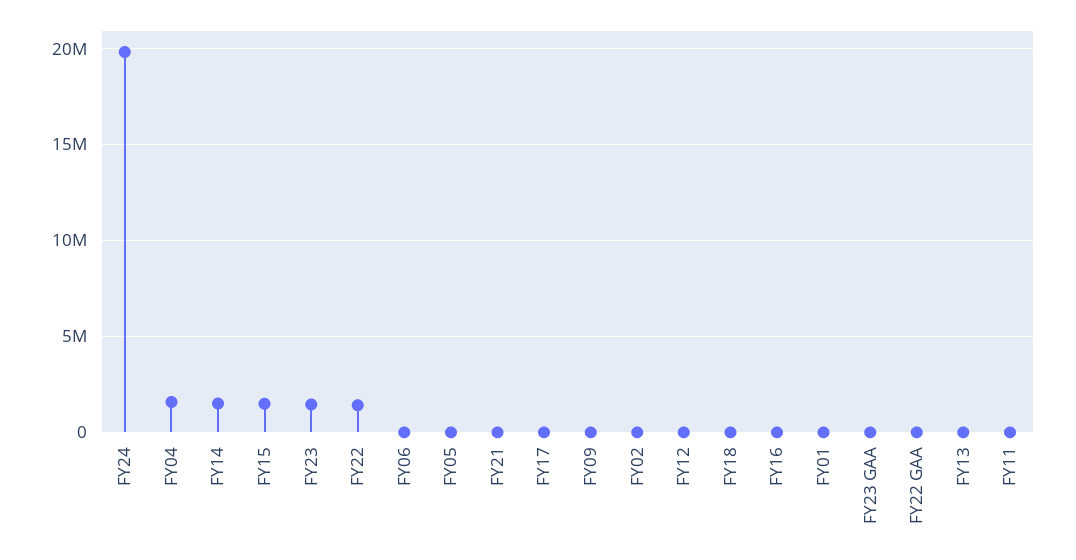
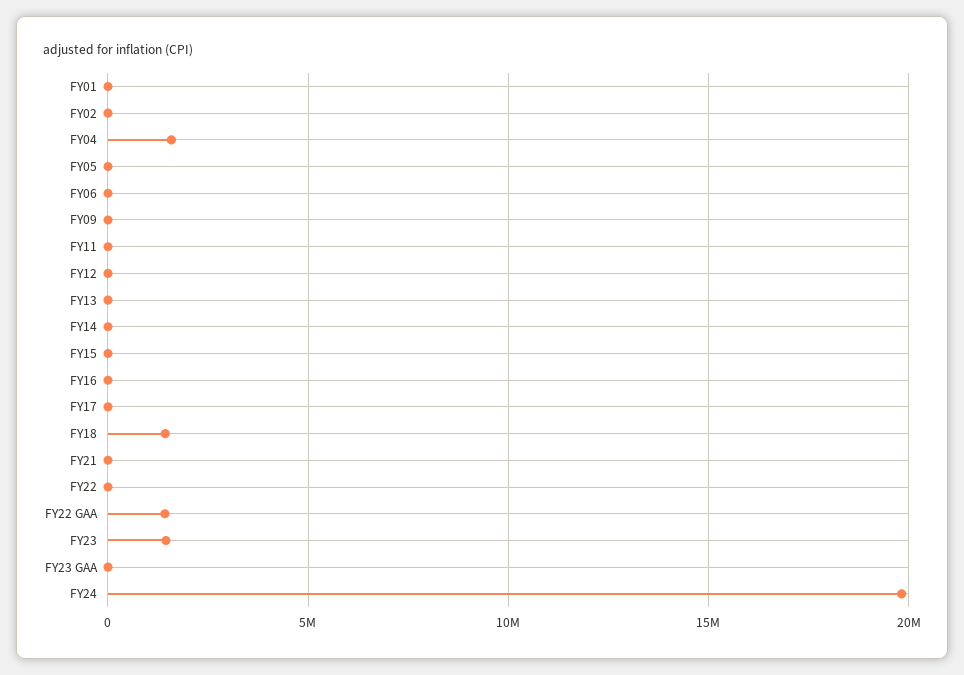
  {
    "FY24": 20000000,
    "FY04": 1500000,
-   "FY14": 1500000,
+   "FY14": 0,
-   "FY15": 1500000,
+   "FY15": 0,
    "FY23": 1500000,
-   "FY22": 1500000,
+   "FY22": 0,
    "FY06": 0,
    "FY05": 0,
    "FY21": 0,
    "FY17": 0,
    "FY09": 0,
    "FY02": 0,
    "FY12": 0,
-   "FY18": 0,
+   "FY18": 1500000,
    "FY16": 0,
    "FY01": 0,
    "FY23 GAA": 0,
-   "FY22 GAA": 0,
+   "FY22 GAA": 1500000,
    "FY13": 0,
    "FY11": 0
  }

